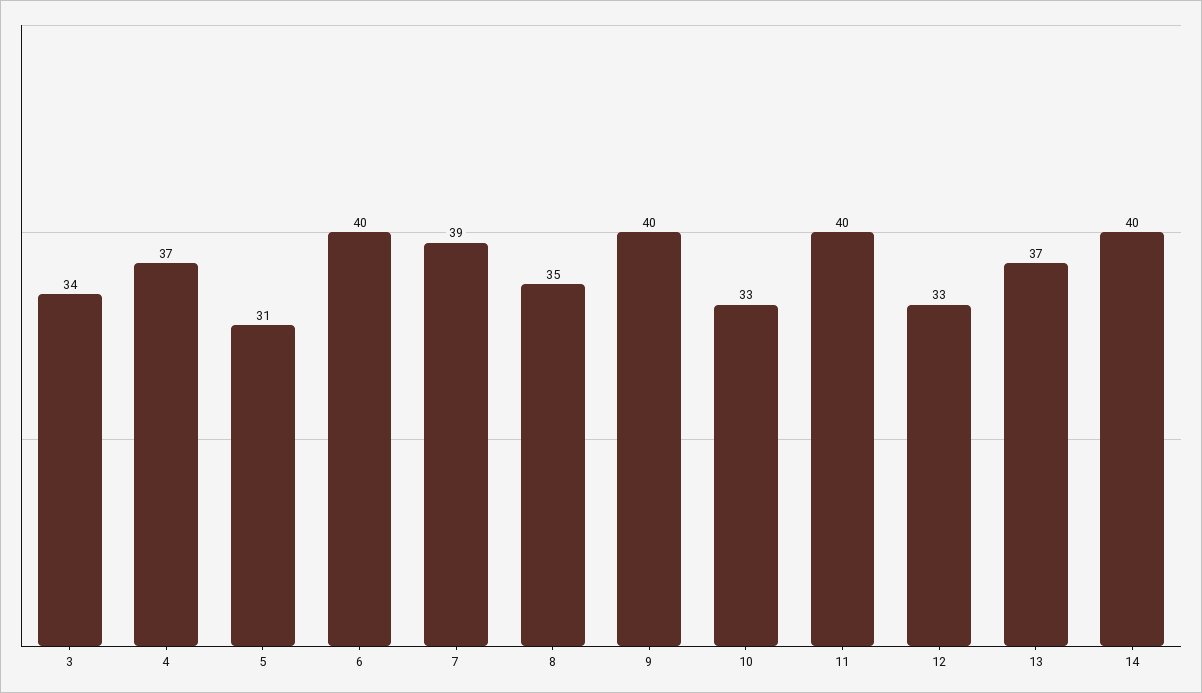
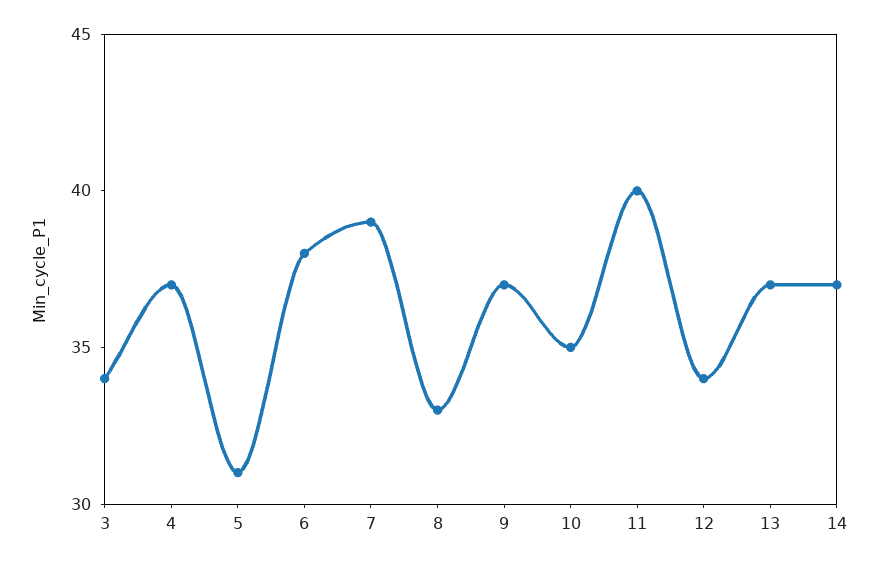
  {
    "3": 34,
    "4": 37,
    "5": 31,
-   "6": 40,
+   "6": 38,
    "7": 39,
-   "8": 35,
+   "8": 33,
-   "9": 40,
+   "9": 37,
-   "10": 33,
+   "10": 35,
    "11": 40,
-   "12": 33,
+   "12": 34,
    "13": 37,
-   "14": 40
+   "14": 37
  }

